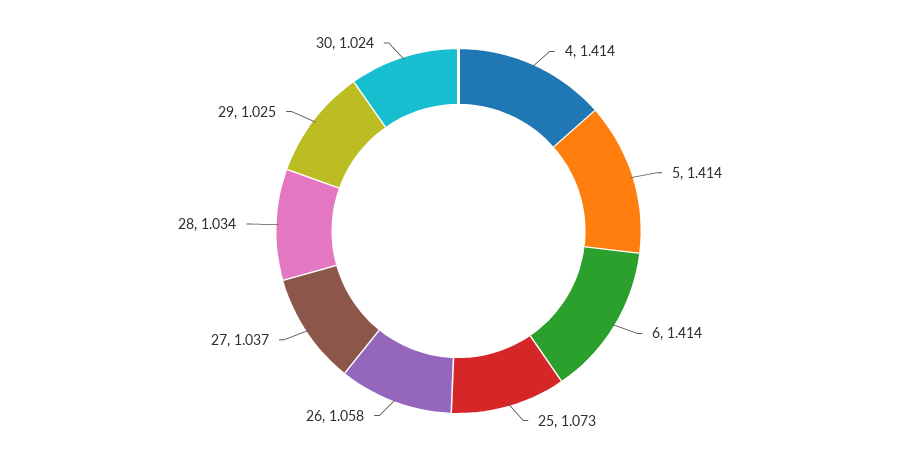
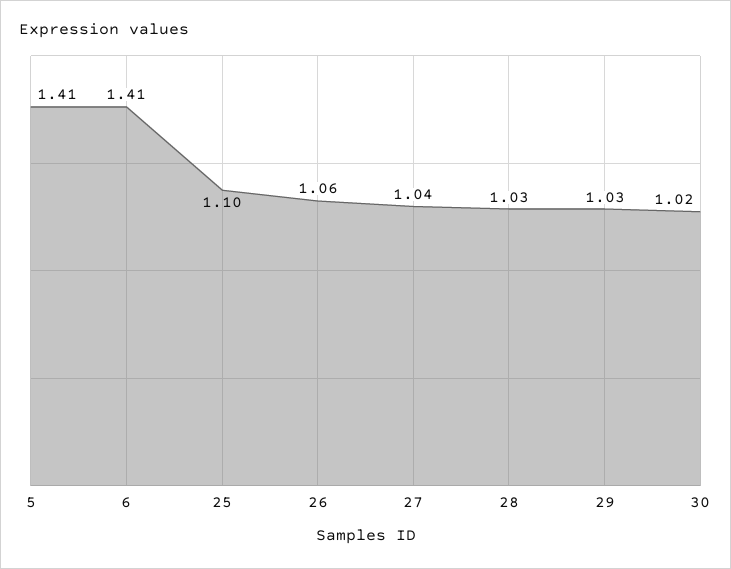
  {
-   "4": 1.414,
    "5": 1.414,
    "6": 1.414,
-   "25": 1.073,
+   "25": 1.1,
    "26": 1.058,
    "27": 1.037,
    "28": 1.034,
    "29": 1.025,
    "30": 1.024
  }

